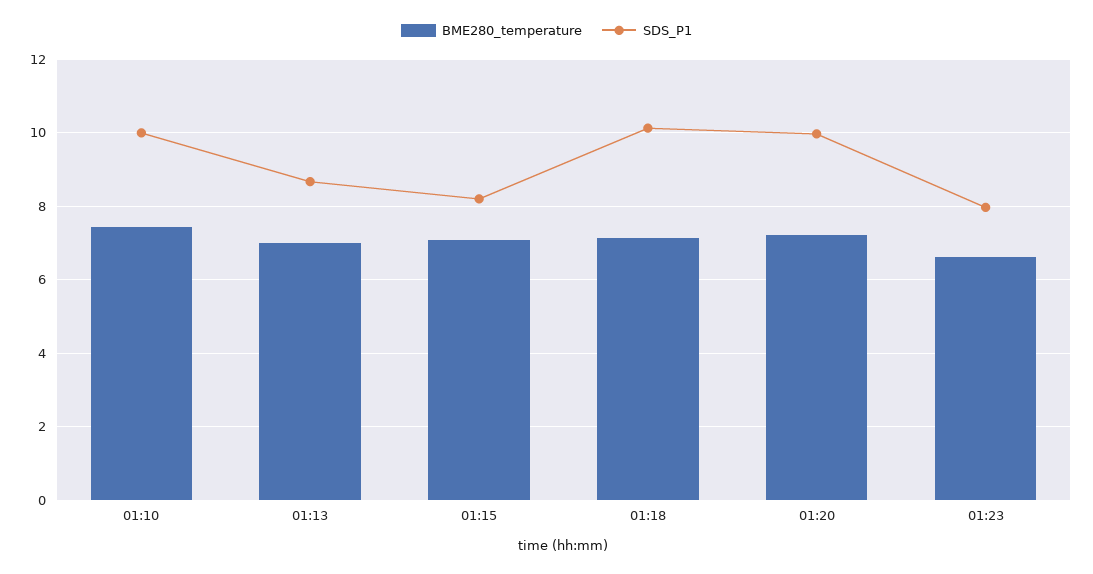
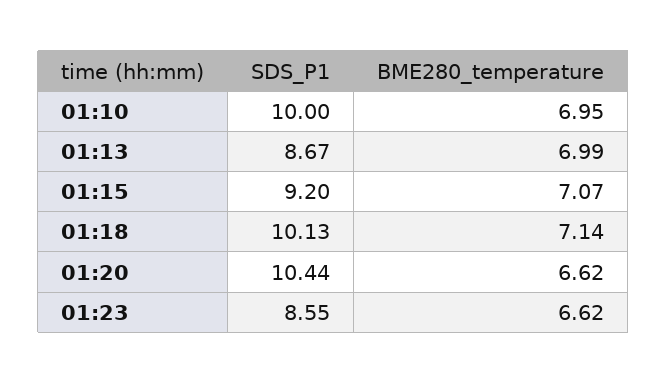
  {
    "BME280_temperature": {
-     "01:10": 7.4,
+     "01:10": 6.95,
      "01:13": 6.99,
      "01:15": 7.07,
      "01:18": 7.14,
-     "01:20": 7.2,
+     "01:20": 6.62,
      "01:23": 6.62
    },
    "SDS_P1": {
      "01:10": 10,
      "01:13": 8.67,
-     "01:15": 8.2,
+     "01:15": 9.2,
      "01:18": 10.13,
-     "01:20": 10,
+     "01:20": 10.44,
-     "01:23": 8
+     "01:23": 8.55
    }
  }

